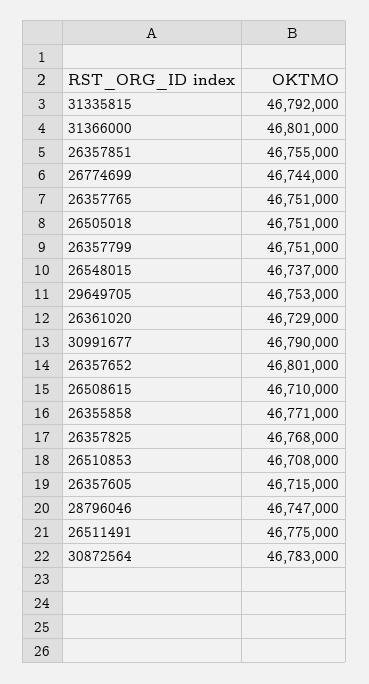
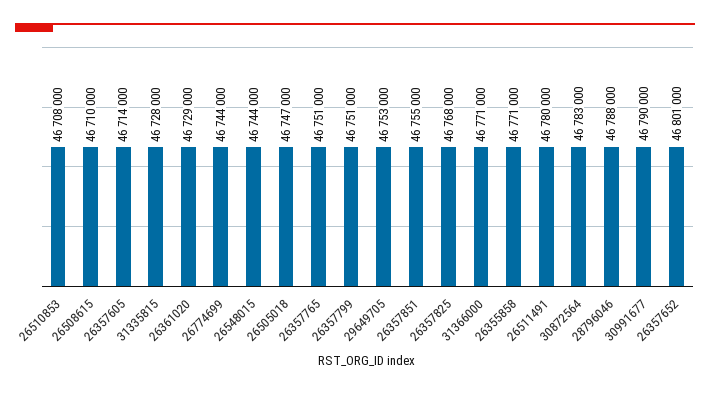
  {
-   "31335815": 46792000,
+   "31335815": 46728000,
-   "31366000": 46801000,
+   "31366000": 46771000,
    "26357851": 46755000,
    "26774699": 46744000,
    "26357765": 46751000,
-   "26505018": 46751000,
+   "26505018": 46747000,
    "26357799": 46751000,
-   "26548015": 46737000,
+   "26548015": 46744000,
    "29649705": 46753000,
    "26361020": 46729000,
    "30991677": 46790000,
    "26357652": 46801000,
    "26508615": 46710000,
    "26355858": 46771000,
    "26357825": 46768000,
    "26510853": 46708000,
-   "26357605": 46715000,
+   "26357605": 46714000,
-   "28796046": 46747000,
+   "28796046": 46788000,
-   "26511491": 46775000,
+   "26511491": 46780000,
    "30872564": 46783000
  }

